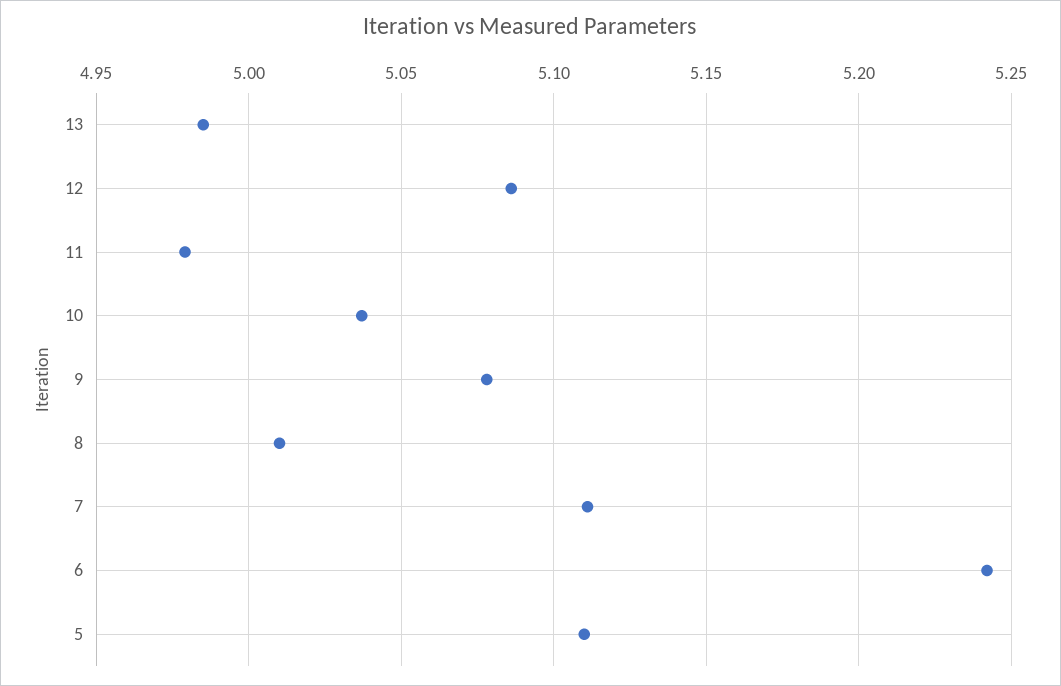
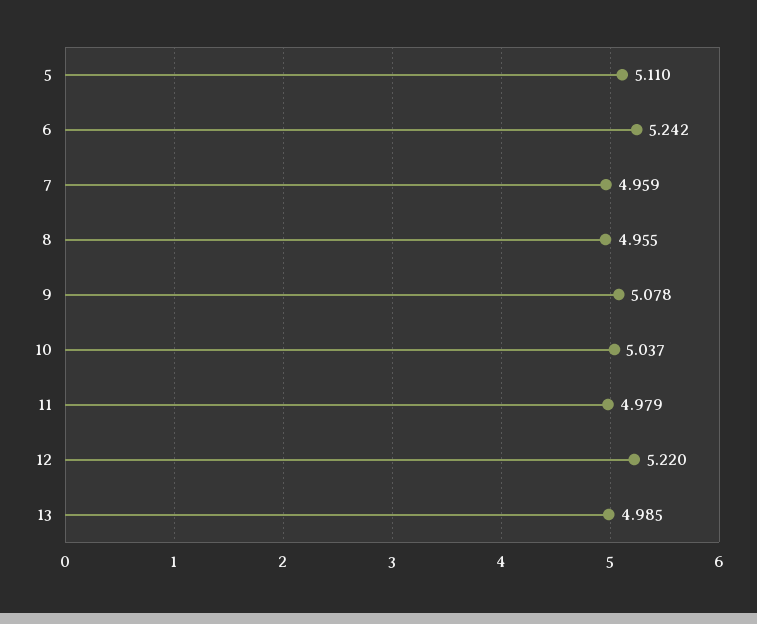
  {
    "13": 4.985,
-   "12": 5.085,
+   "12": 5.22,
    "11": 4.979,
    "10": 5.037,
    "9": 5.078,
-   "8": 5.01,
+   "8": 4.955,
-   "7": 5.11,
+   "7": 4.959,
    "6": 5.242,
    "5": 5.11
  }

